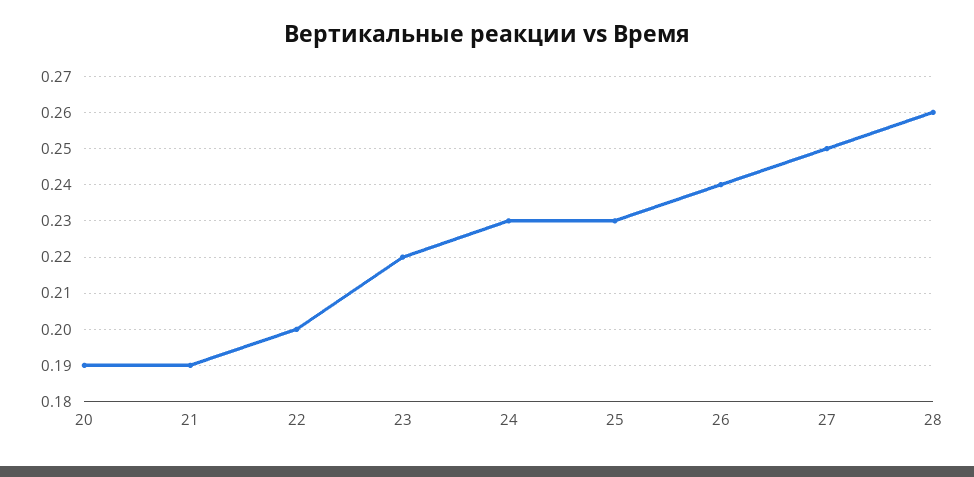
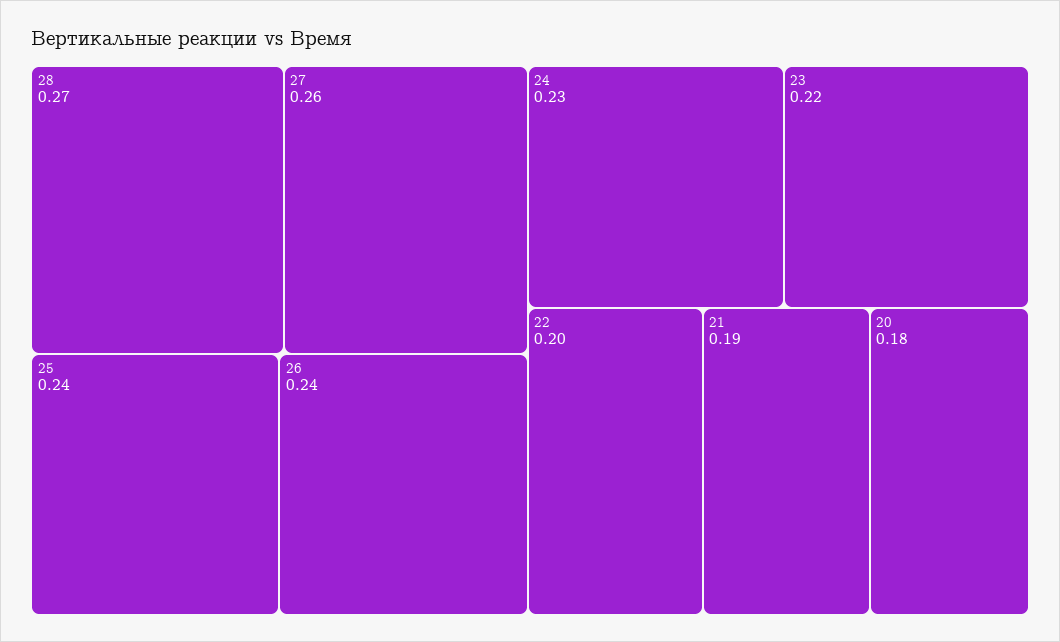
  {
-   "20": 0.19,
+   "20": 0.18,
    "21": 0.19,
    "22": 0.2,
    "23": 0.22,
    "24": 0.23,
-   "25": 0.23,
+   "25": 0.24,
    "26": 0.24,
-   "27": 0.25,
+   "27": 0.26,
-   "28": 0.26
+   "28": 0.27
  }

